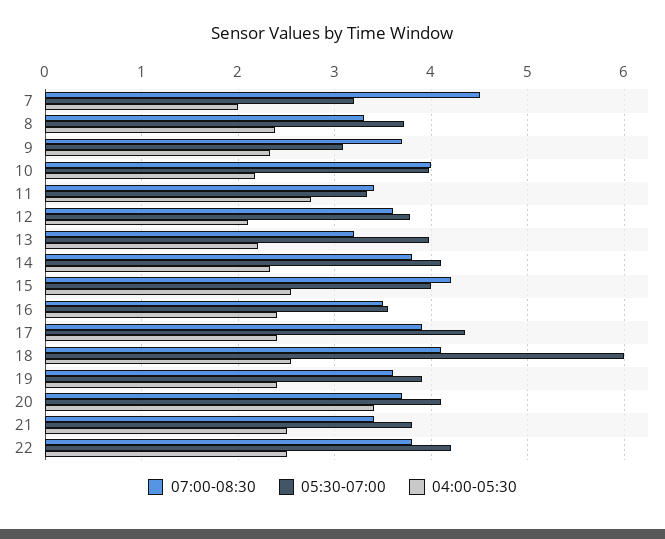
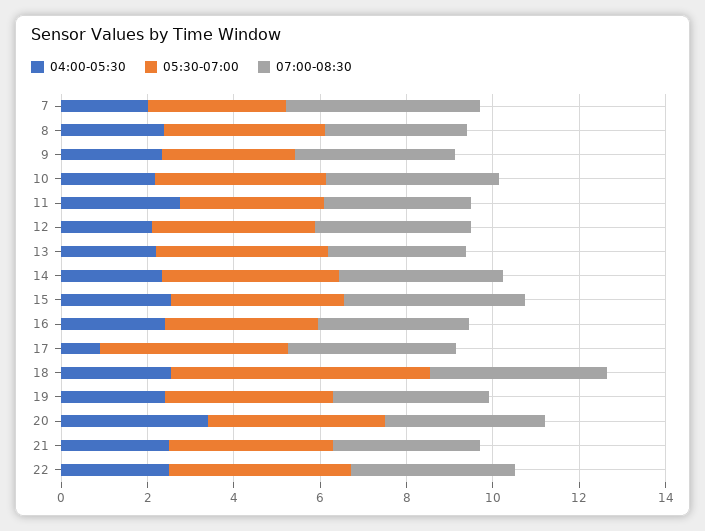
  {
    "07:00-08:30": {
      "7": 4.5,
      "8": 3.3,
      "9": 3.7,
      "10": 4,
      "11": 3.4,
      "12": 3.6,
      "13": 3.2,
      "14": 3.8,
      "15": 4.2,
      "16": 3.5,
      "17": 3.9,
      "18": 4.1,
      "19": 3.6,
      "20": 3.7,
      "21": 3.4,
      "22": 3.8
    },
    "05:30-07:00": {
      "7": 3.2,
      "8": 3.7,
      "9": 3.1,
      "10": 4,
      "11": 3.3,
      "12": 3.8,
      "13": 4,
      "14": 4.1,
      "15": 4,
      "16": 3.6,
      "17": 4.4,
      "18": 6,
      "19": 3.9,
      "20": 4.1,
      "21": 3.8,
      "22": 4.2
    },
    "04:00-05:30": {
      "7": 2,
      "8": 2.4,
      "9": 2.3,
      "10": 2.2,
      "11": 2.8,
      "12": 2.1,
      "13": 2.2,
      "14": 2.3,
      "15": 2.6,
      "16": 2.4,
-     "17": 2.4,
+     "17": 1,
      "18": 2.6,
      "19": 2.4,
      "20": 3.4,
      "21": 2.5,
      "22": 2.5
    }
  }

